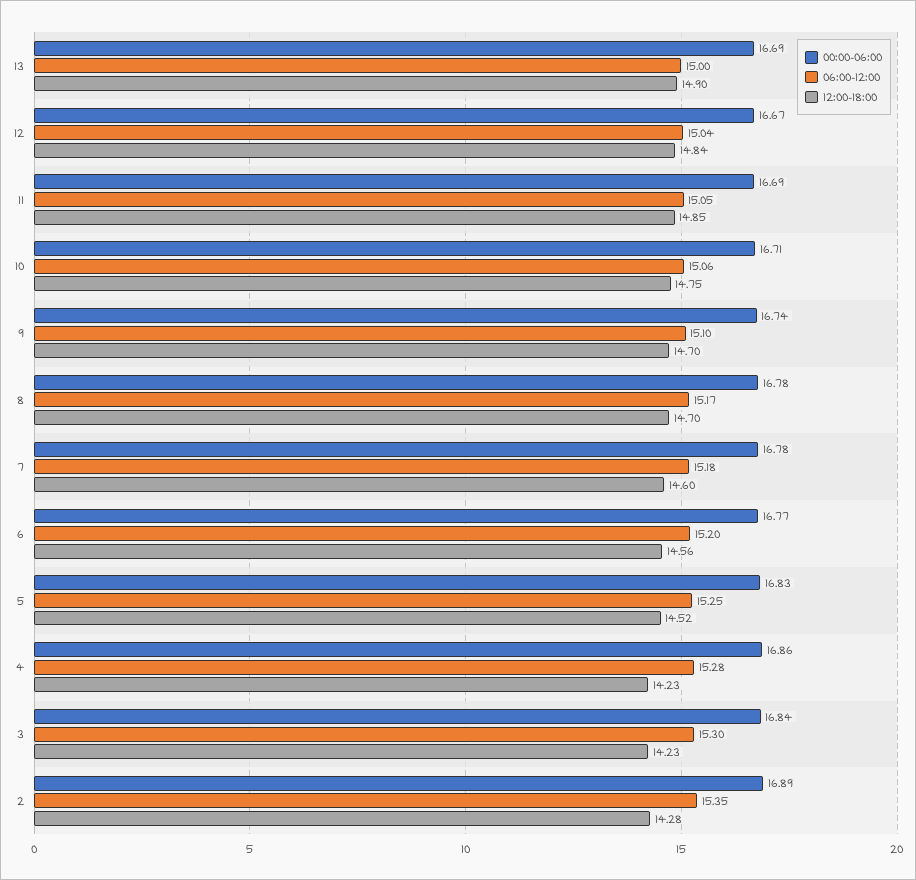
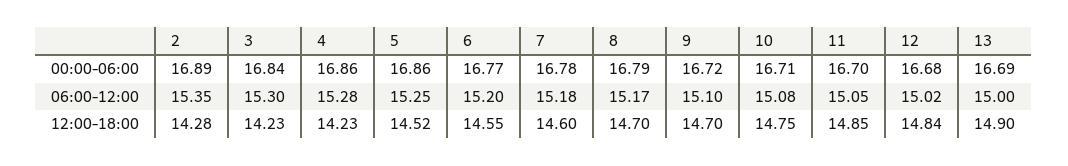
  {
    "00:00-06:00": {
      "13": 16.69,
-     "12": 16.67,
+     "12": 16.68,
-     "11": 16.69,
+     "11": 16.7,
      "10": 16.71,
-     "9": 16.74,
+     "9": 16.72,
-     "8": 16.78,
+     "8": 16.79,
      "7": 16.78,
      "6": 16.77,
-     "5": 16.83,
+     "5": 16.86,
      "4": 16.86,
      "3": 16.84,
      "2": 16.89
    },
    "06:00-12:00": {
      "13": 15,
-     "12": 15.04,
+     "12": 15.02,
      "11": 15.05,
-     "10": 15.06,
+     "10": 15.08,
      "9": 15.1,
      "8": 15.17,
      "7": 15.18,
      "6": 15.2,
      "5": 15.25,
      "4": 15.28,
      "3": 15.3,
      "2": 15.35
    },
    "12:00-18:00": {
      "13": 14.9,
      "12": 14.84,
      "11": 14.85,
      "10": 14.75,
      "9": 14.7,
      "8": 14.7,
      "7": 14.6,
-     "6": 14.56,
+     "6": 14.55,
      "5": 14.52,
      "4": 14.23,
      "3": 14.23,
      "2": 14.28
    }
  }

